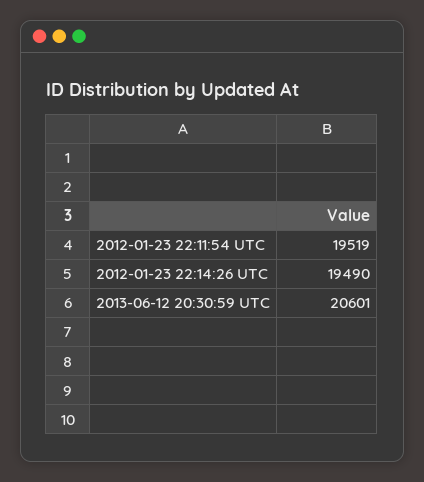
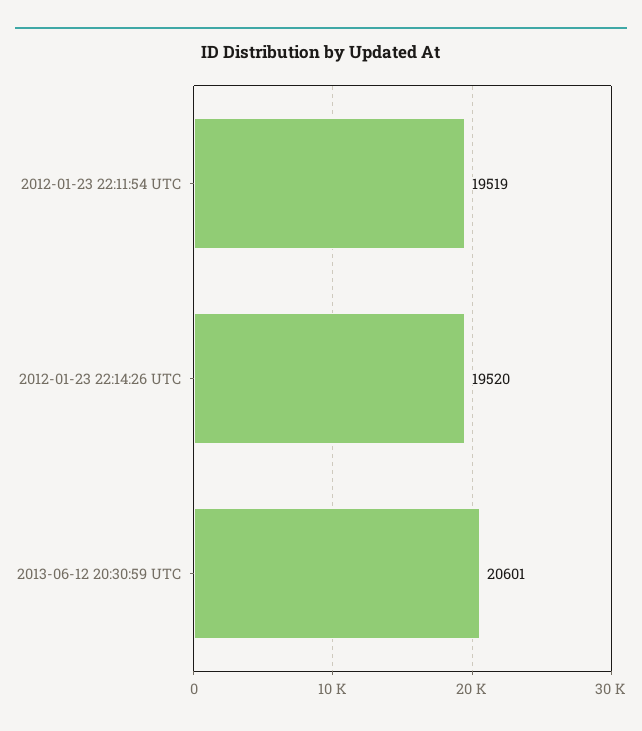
  {
    "2012-01-23 22:11:54 UTC": 19519,
-   "2012-01-23 22:14:26 UTC": 19490,
+   "2012-01-23 22:14:26 UTC": 19520,
    "2013-06-12 20:30:59 UTC": 20601
  }

